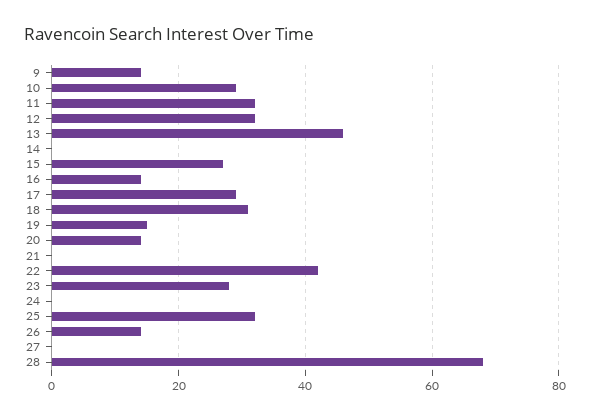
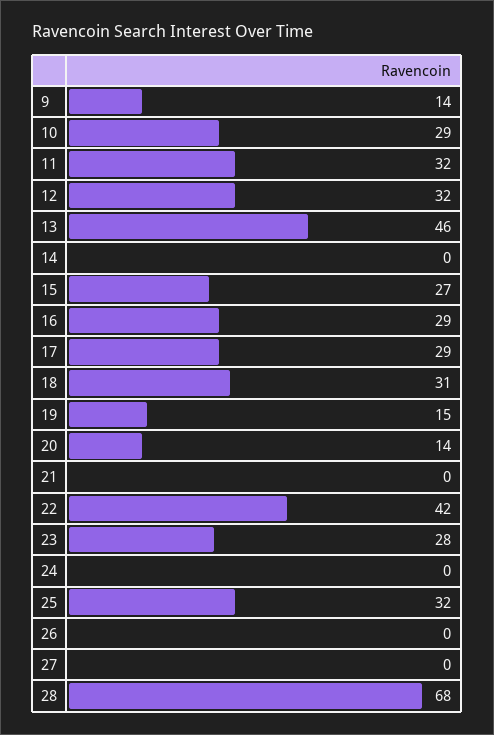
  {
    "9": 14,
    "10": 29,
    "11": 32,
    "12": 32,
    "13": 46,
    "14": 0,
    "15": 27,
-   "16": 15,
+   "16": 29,
    "17": 29,
    "18": 31,
    "19": 15,
    "20": 14,
    "21": 0,
    "22": 42,
    "23": 28,
    "24": 0,
    "25": 32,
-   "26": 15,
+   "26": 0,
    "27": 0,
    "28": 68
  }

